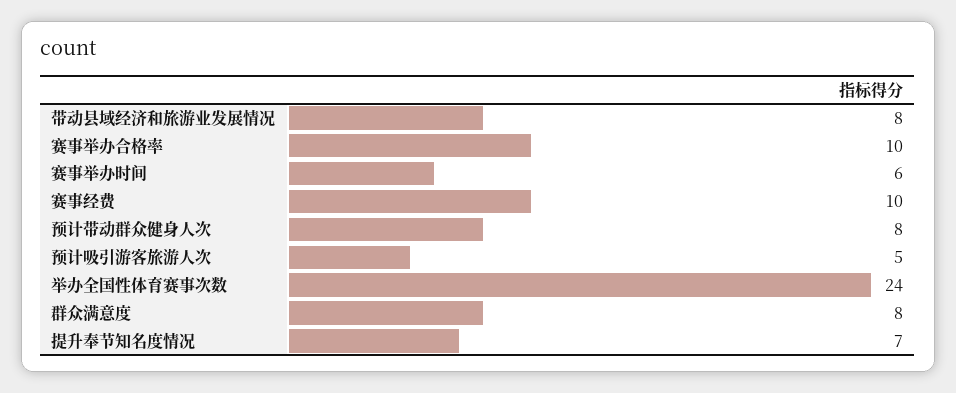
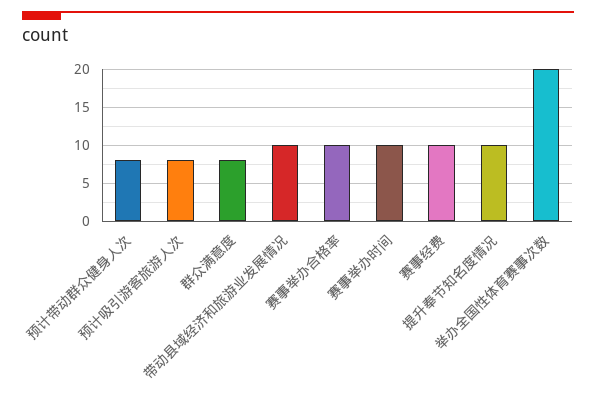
  {
-   "带动县域经济和旅游业发展情况": 8,
+   "带动县域经济和旅游业发展情况": 10,
    "赛事举办合格率": 10,
-   "赛事举办时间": 6,
+   "赛事举办时间": 10,
    "赛事经费": 10,
    "预计带动群众健身人次": 8,
-   "预计吸引游客旅游人次": 5,
+   "预计吸引游客旅游人次": 8,
-   "举办全国性体育赛事次数": 24,
+   "举办全国性体育赛事次数": 20,
    "群众满意度": 8,
-   "提升奉节知名度情况": 7
+   "提升奉节知名度情况": 10
  }

